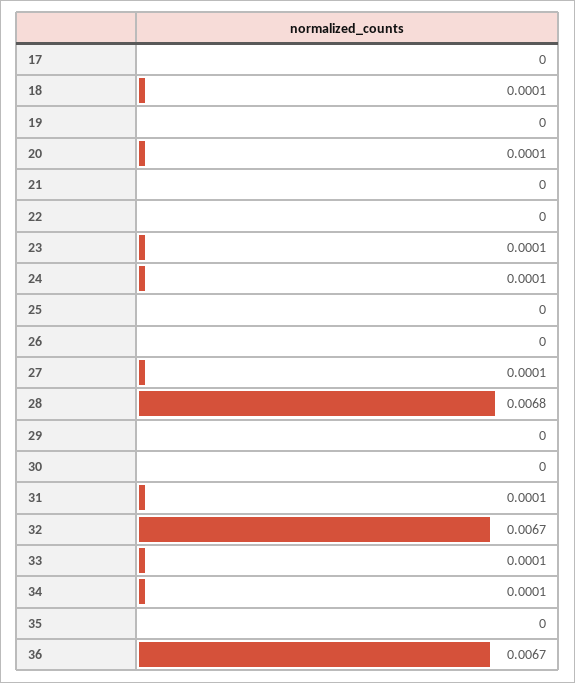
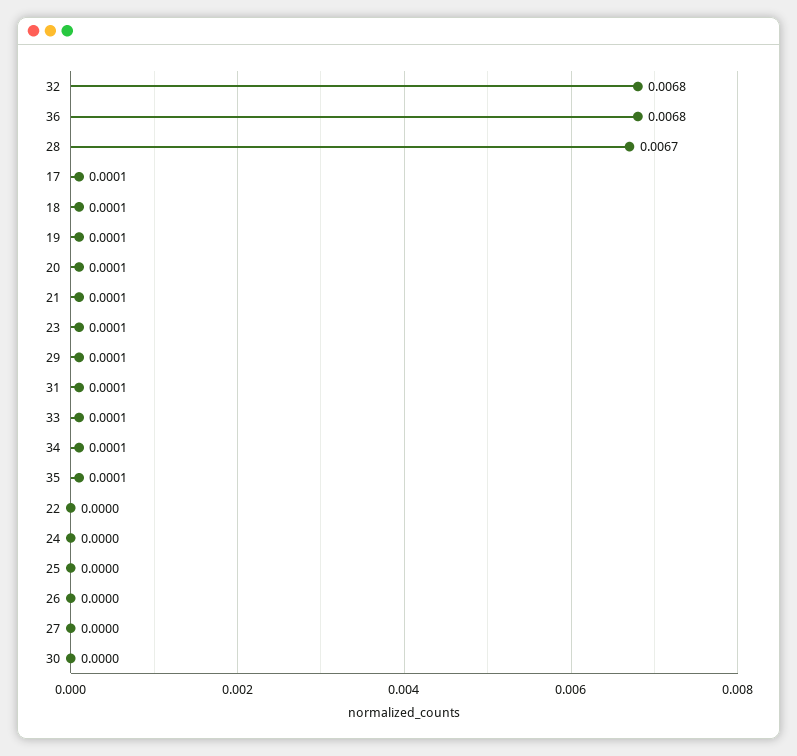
  {
-   "17": 0,
+   "17": 0.0001,
    "18": 0.0001,
-   "19": 0,
+   "19": 0.0001,
    "20": 0.0001,
-   "21": 0,
+   "21": 0.0001,
    "22": 0,
    "23": 0.0001,
-   "24": 0.0001,
+   "24": 0,
    "25": 0,
    "26": 0,
-   "27": 0.0001,
+   "27": 0,
-   "28": 0.0068,
+   "28": 0.0067,
-   "29": 0,
+   "29": 0.0001,
    "30": 0,
    "31": 0.0001,
-   "32": 0.0067,
+   "32": 0.0068,
    "33": 0.0001,
    "34": 0.0001,
-   "35": 0,
+   "35": 0.0001,
-   "36": 0.0067
+   "36": 0.0068
  }

